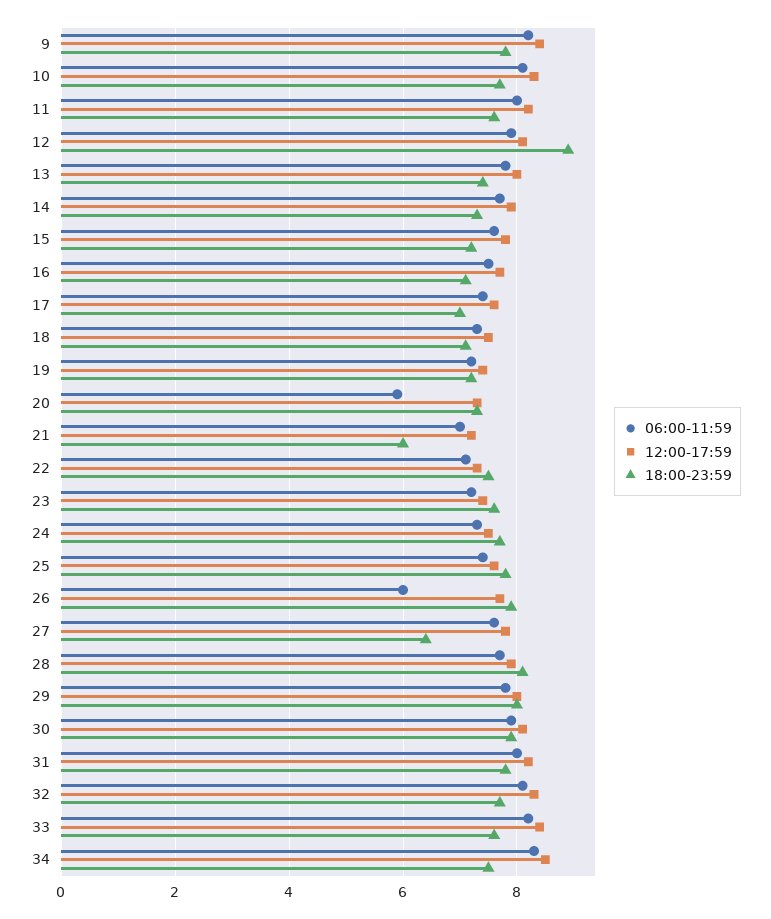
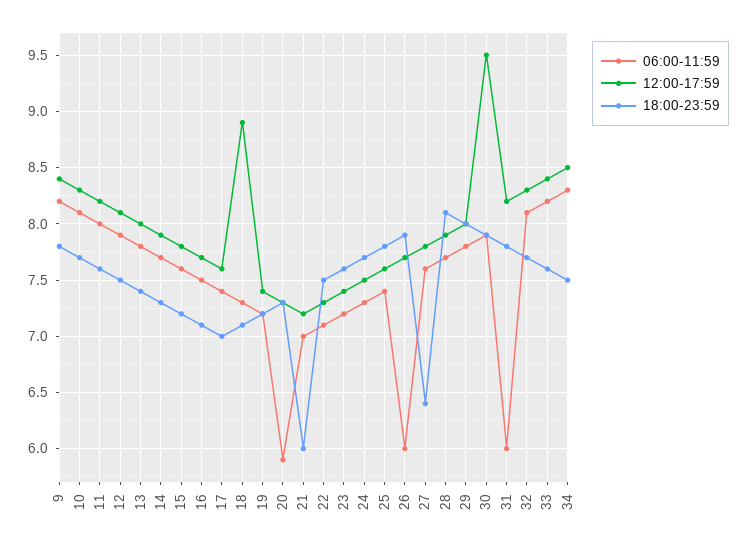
  {
    "06:00-11:59": {
      "9": 8.2,
      "10": 8.1,
      "11": 8,
      "12": 7.9,
      "13": 7.8,
      "14": 7.7,
      "15": 7.6,
      "16": 7.5,
      "17": 7.4,
      "18": 7.3,
      "19": 7.2,
      "20": 5.9,
      "21": 7,
      "22": 7.1,
      "23": 7.2,
      "24": 7.3,
      "25": 7.4,
      "26": 6,
      "27": 7.6,
      "28": 7.7,
      "29": 7.8,
      "30": 7.9,
-     "31": 8,
+     "31": 6,
      "32": 8.1,
      "33": 8.2,
      "34": 8.3
    },
    "12:00-17:59": {
      "9": 8.4,
      "10": 8.3,
      "11": 8.2,
      "12": 8.1,
      "13": 8,
      "14": 7.9,
      "15": 7.8,
      "16": 7.7,
      "17": 7.6,
-     "18": 7.5,
+     "18": 8.9,
      "19": 7.4,
      "20": 7.3,
      "21": 7.2,
      "22": 7.3,
      "23": 7.4,
      "24": 7.5,
      "25": 7.6,
      "26": 7.7,
      "27": 7.8,
      "28": 7.9,
      "29": 8,
-     "30": 8,
+     "30": 9.5,
      "31": 8.2,
      "32": 8.3,
      "33": 8.4,
      "34": 8.5
    },
    "18:00-23:59": {
      "9": 7.8,
      "10": 7.7,
      "11": 7.6,
-     "12": 9,
+     "12": 7.5,
      "13": 7.4,
      "14": 7.3,
      "15": 7.2,
      "16": 7.1,
      "17": 7,
      "18": 7.1,
      "19": 7.2,
      "20": 7.3,
      "21": 6,
      "22": 7.5,
      "23": 7.6,
      "24": 7.7,
      "25": 7.8,
      "26": 7.9,
      "27": 6.4,
      "28": 8.1,
      "29": 8,
      "30": 7.9,
      "31": 7.8,
      "32": 7.7,
      "33": 7.6,
      "34": 7.5
    }
  }

